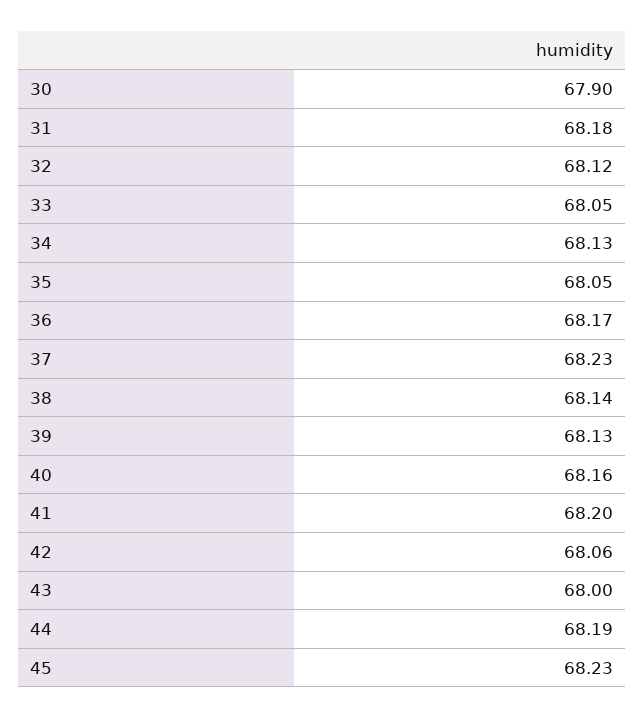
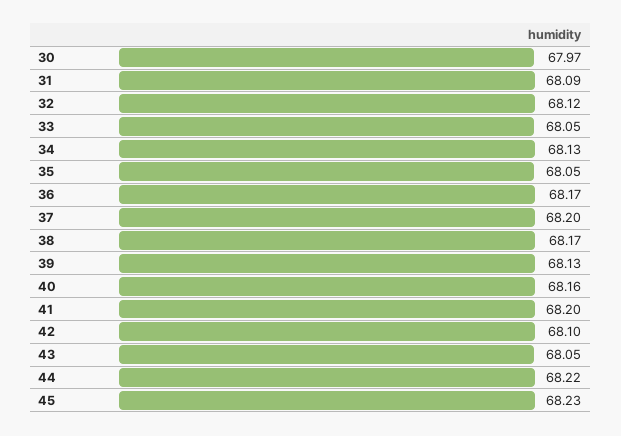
  {
-   "30": 67.9,
+   "30": 67.97,
-   "31": 68.18,
+   "31": 68.09,
    "32": 68.12,
    "33": 68.05,
    "34": 68.13,
    "35": 68.05,
    "36": 68.17,
-   "37": 68.23,
+   "37": 68.2,
-   "38": 68.14,
+   "38": 68.17,
    "39": 68.13,
    "40": 68.16,
    "41": 68.2,
-   "42": 68.06,
+   "42": 68.1,
-   "43": 68,
+   "43": 68.05,
-   "44": 68.19,
+   "44": 68.22,
    "45": 68.23
  }

